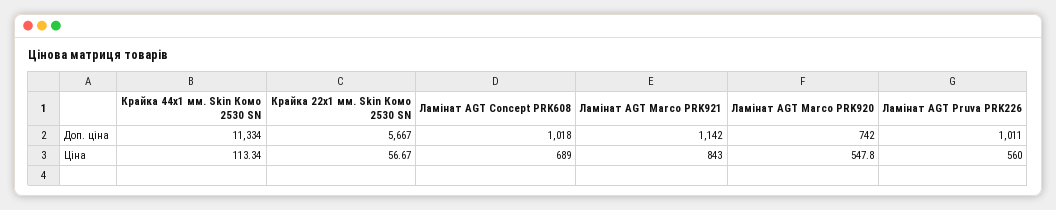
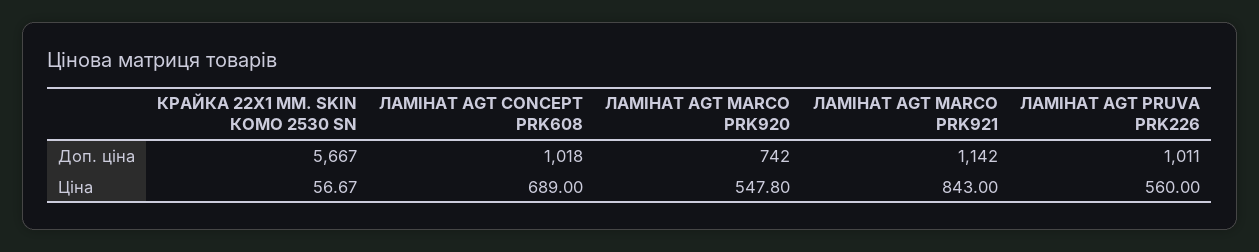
  {
-   "Крайка 44x1 мм. Skin Комо 2530 SN": {
-     "Доп. ціна": 11334,
-     "Ціна": 113.34
-   },
    "Крайка 22x1 мм. Skin Комо 2530 SN": {
      "Доп. ціна": 5667,
      "Ціна": 56.67
    },
    "Ламінат AGT Concept PRK608": {
      "Доп. ціна": 1018,
      "Ціна": 689
    },
    "Ламінат AGT Marco PRK921": {
      "Доп. ціна": 1142,
      "Ціна": 843
    },
    "Ламінат AGT Marco PRK920": {
      "Доп. ціна": 742,
      "Ціна": 547.8
    },
    "Ламінат AGT Pruva PRK226": {
      "Доп. ціна": 1011,
      "Ціна": 560
    }
  }

